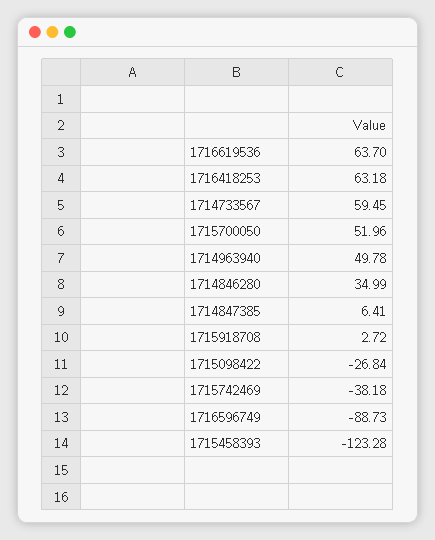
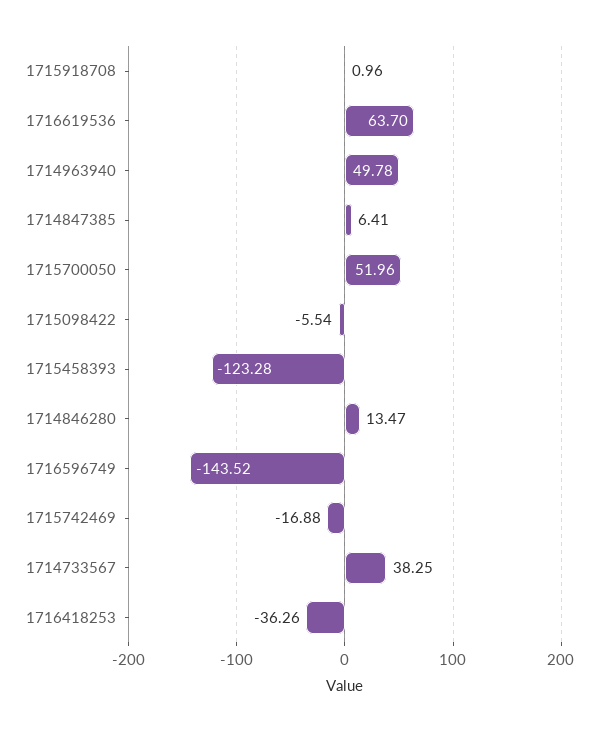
  {
    "1716619536": 63.7,
-   "1716418253": 63.18,
+   "1716418253": -36.26,
-   "1714733567": 59.45,
+   "1714733567": 38.25,
    "1715700050": 51.96,
    "1714963940": 49.78,
-   "1714846280": 34.99,
+   "1714846280": 13.47,
    "1714847385": 6.41,
-   "1715918708": 2.72,
+   "1715918708": 0.96,
-   "1715098422": -26.84,
+   "1715098422": -5.54,
-   "1715742469": -38.18,
+   "1715742469": -16.88,
-   "1716596749": -88.73,
+   "1716596749": -143.52,
    "1715458393": -123.28
  }

